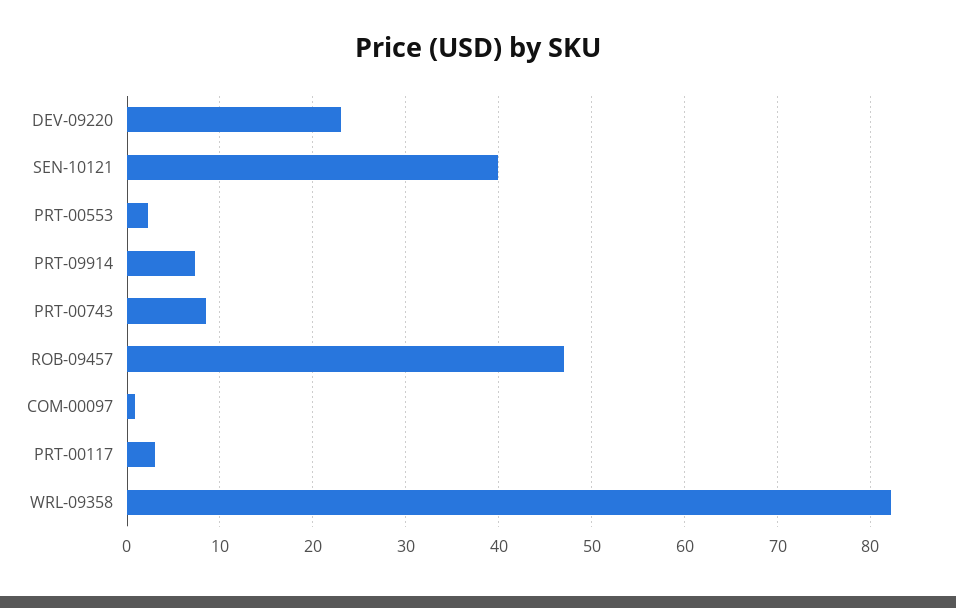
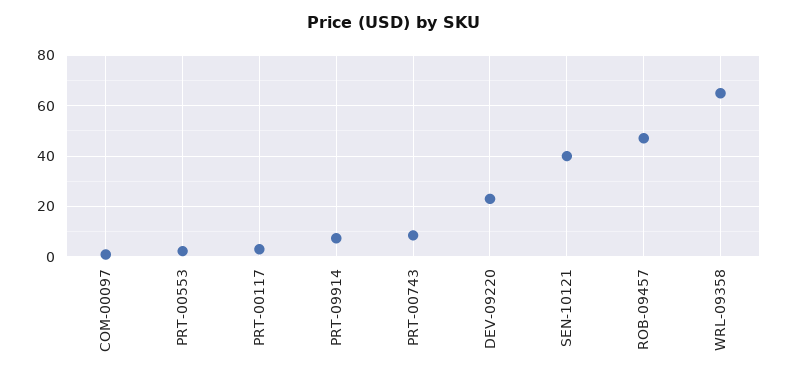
  {
    "DEV-09220": 23,
    "SEN-10121": 40,
    "PRT-00553": 2,
    "PRT-09914": 7,
    "PRT-00743": 9,
    "ROB-09457": 47,
    "COM-00097": 1,
    "PRT-00117": 3,
-   "WRL-09358": 82
+   "WRL-09358": 65
  }

